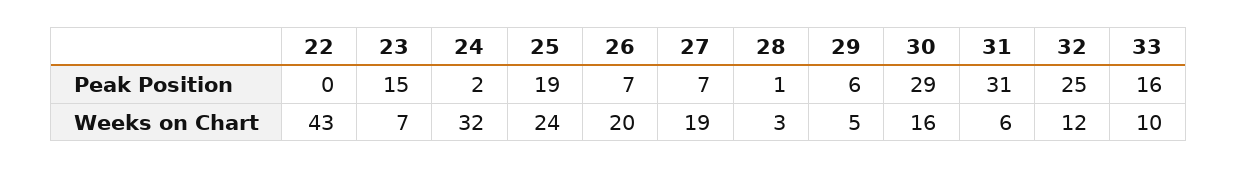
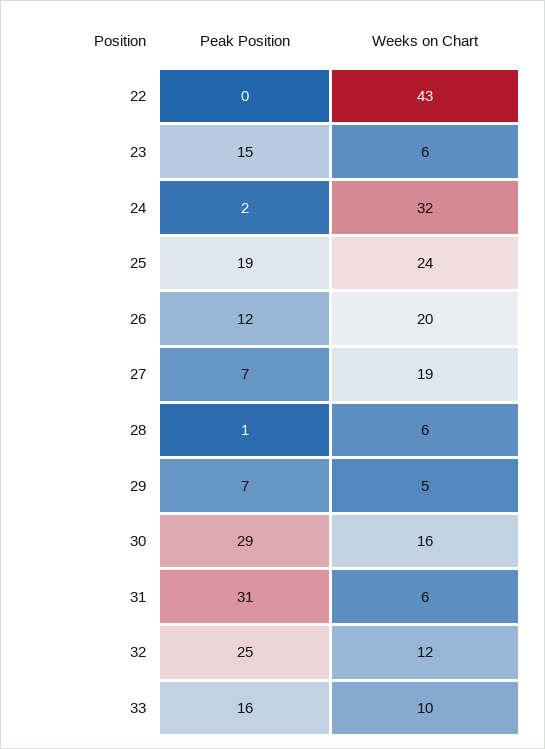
  {
    "22": {
      "Peak Position": 0,
      "Weeks on Chart": 43
    },
    "23": {
      "Peak Position": 15,
-     "Weeks on Chart": 7
+     "Weeks on Chart": 6
    },
    "24": {
      "Peak Position": 2,
      "Weeks on Chart": 32
    },
    "25": {
      "Peak Position": 19,
      "Weeks on Chart": 24
    },
    "26": {
-     "Peak Position": 7,
+     "Peak Position": 12,
      "Weeks on Chart": 20
    },
    "27": {
      "Peak Position": 7,
      "Weeks on Chart": 19
    },
    "28": {
      "Peak Position": 1,
-     "Weeks on Chart": 3
+     "Weeks on Chart": 6
    },
    "29": {
-     "Peak Position": 6,
+     "Peak Position": 7,
      "Weeks on Chart": 5
    },
    "30": {
      "Peak Position": 29,
      "Weeks on Chart": 16
    },
    "31": {
      "Peak Position": 31,
      "Weeks on Chart": 6
    },
    "32": {
      "Peak Position": 25,
      "Weeks on Chart": 12
    },
    "33": {
      "Peak Position": 16,
      "Weeks on Chart": 10
    }
  }

